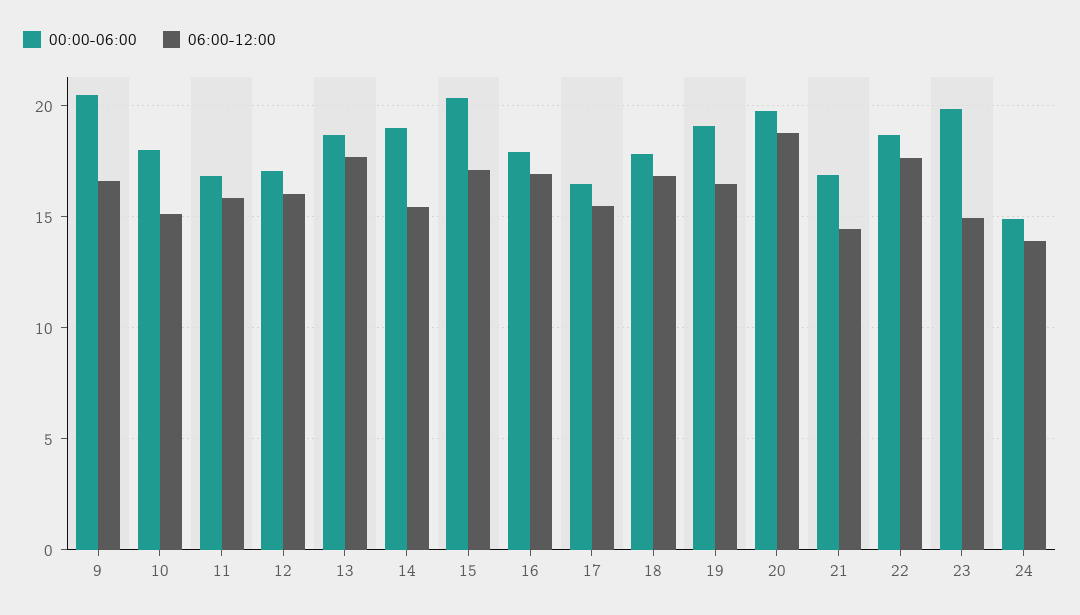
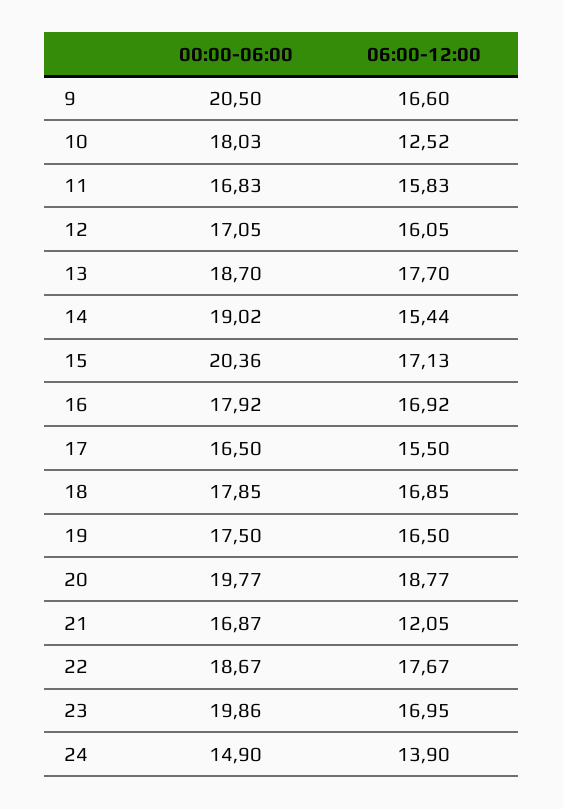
  {
    "00:00-06:00": {
      "9": 20.5,
      "10": 18.03,
      "11": 16.83,
      "12": 17.05,
      "13": 18.7,
      "14": 19.02,
      "15": 20.36,
      "16": 17.92,
      "17": 16.5,
      "18": 17.85,
-     "19": 19,
+     "19": 17.5,
      "20": 19.77,
      "21": 16.87,
      "22": 18.67,
      "23": 19.86,
      "24": 14.9
    },
    "06:00-12:00": {
      "9": 16.6,
-     "10": 15,
+     "10": 12.52,
      "11": 15.83,
      "12": 16.05,
      "13": 17.7,
      "14": 15.44,
      "15": 17.13,
      "16": 16.92,
      "17": 15.5,
      "18": 16.85,
      "19": 16.5,
      "20": 18.77,
-     "21": 14.5,
+     "21": 12.05,
      "22": 17.67,
-     "23": 15,
+     "23": 16.95,
      "24": 13.9
    }
  }

